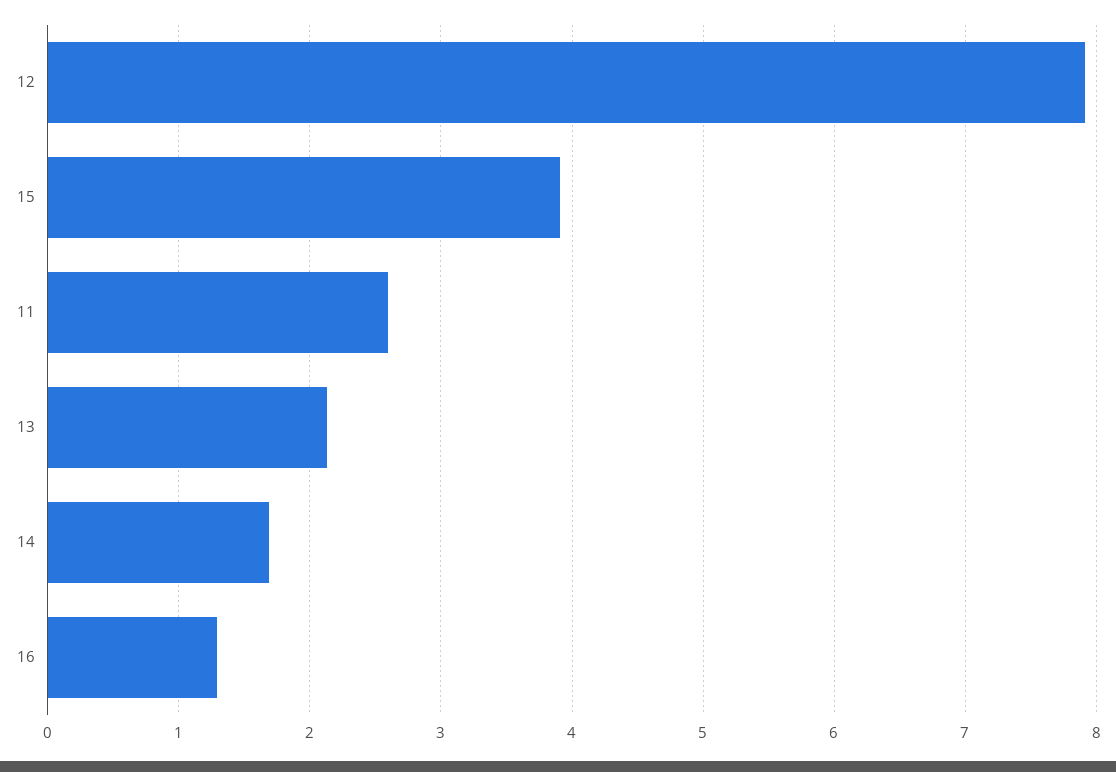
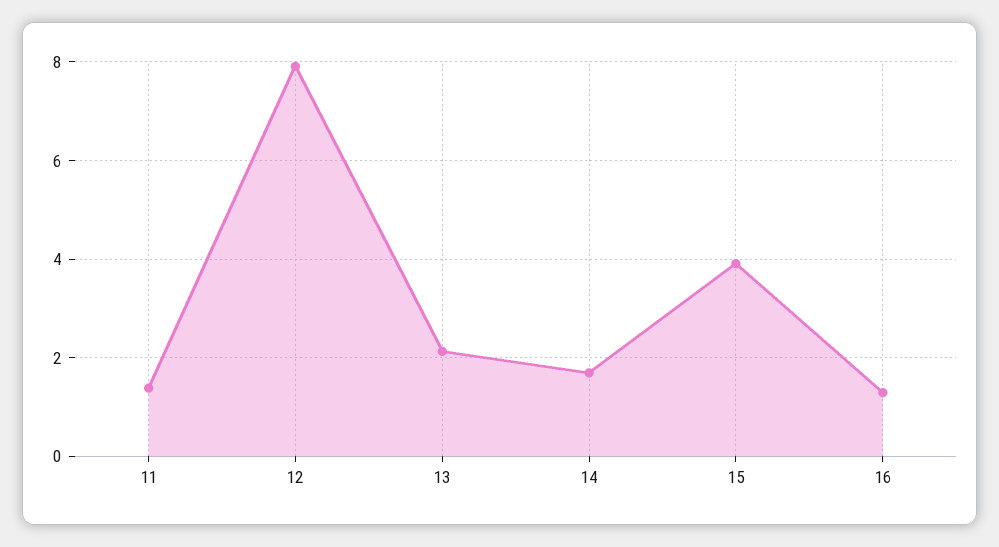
  {
    "12": 7.9,
    "15": 3.9,
-   "11": 2.6,
+   "11": 1.4,
    "13": 2.1,
    "14": 1.7,
    "16": 1.3
  }

